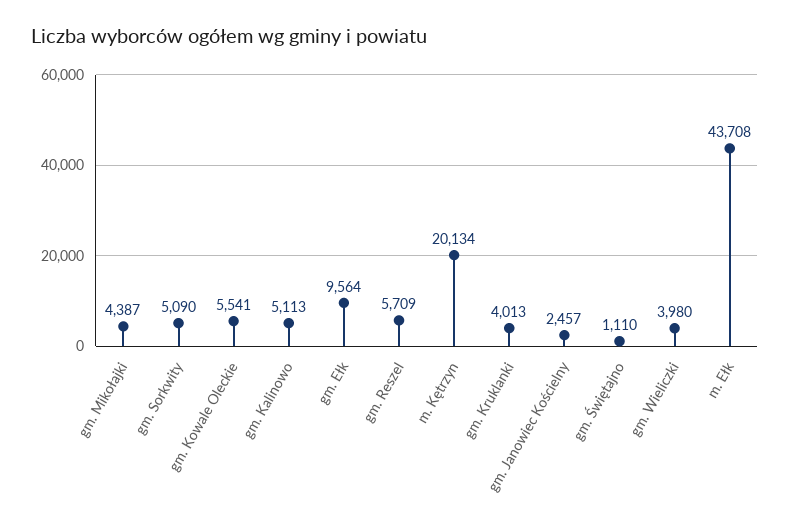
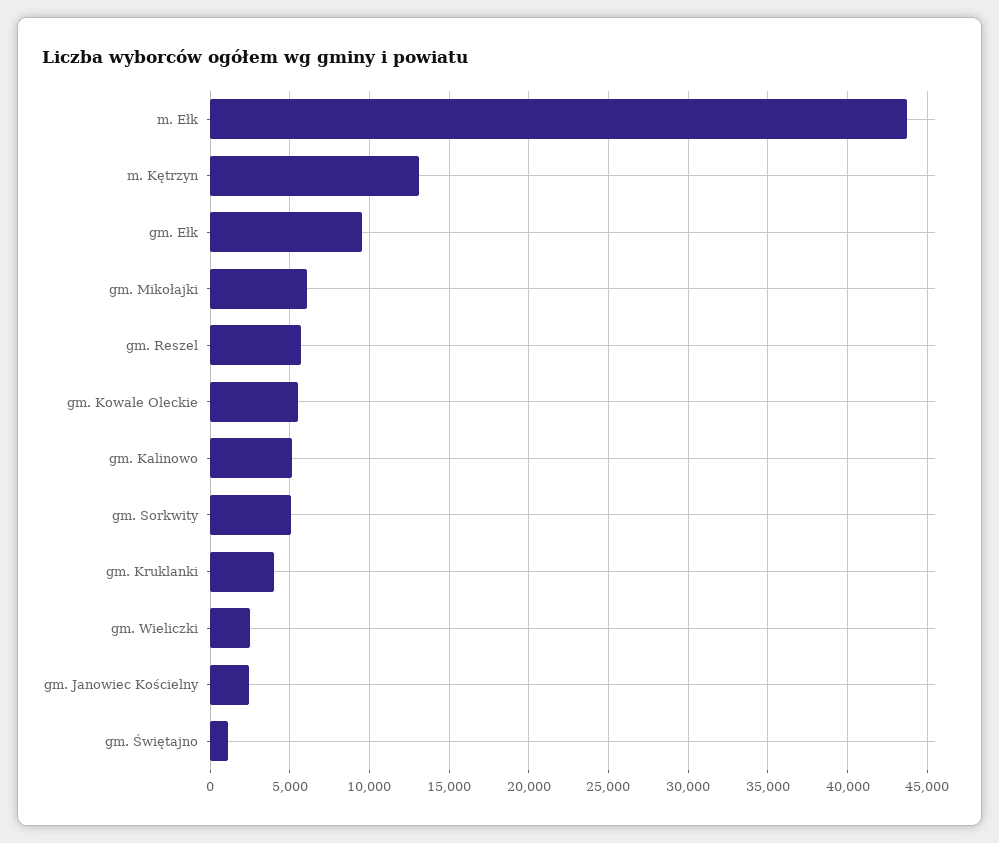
  {
-   "gm. Mikołajki": 4387,
+   "gm. Mikołajki": 6000,
    "gm. Sorkwity": 5090,
    "gm. Kowale Oleckie": 5541,
    "gm. Kalinowo": 5113,
    "gm. Ełk": 9564,
    "gm. Reszel": 5709,
-   "m. Kętrzyn": 20134,
+   "m. Kętrzyn": 13000,
    "gm. Kruklanki": 4013,
    "gm. Janowiec Kościelny": 2457,
    "gm. Świętajno": 1110,
-   "gm. Wieliczki": 3980,
+   "gm. Wieliczki": 2500,
    "m. Ełk": 43708
  }

